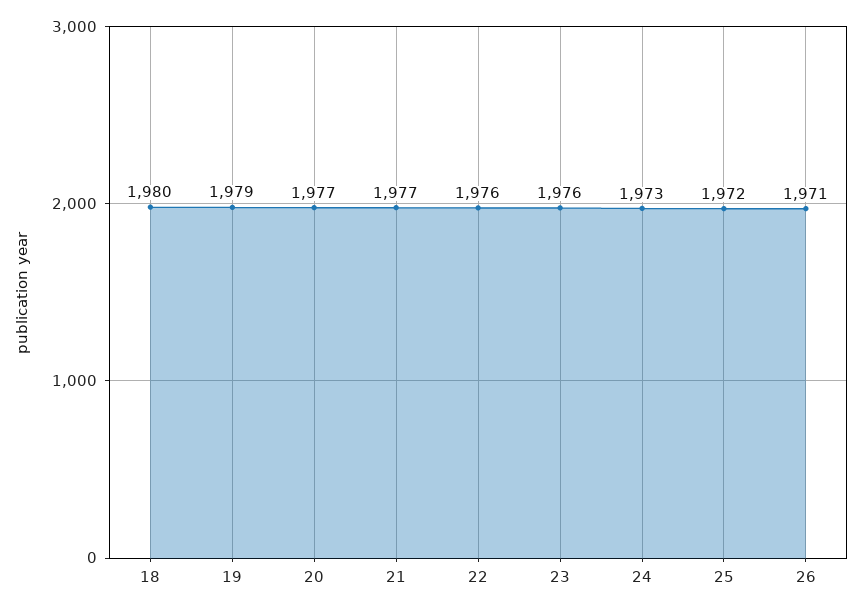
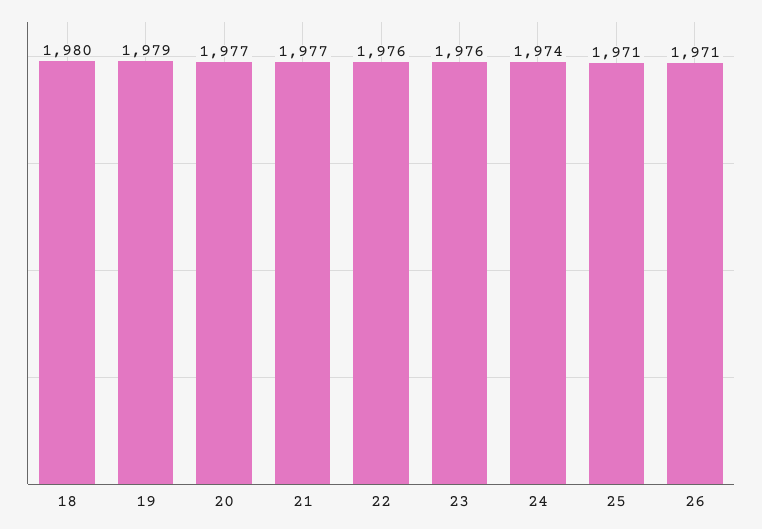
  {
    "18": 1980,
    "19": 1979,
    "20": 1977,
    "21": 1977,
    "22": 1976,
    "23": 1976,
-   "24": 1973,
+   "24": 1974,
-   "25": 1972,
+   "25": 1971,
    "26": 1971
  }

